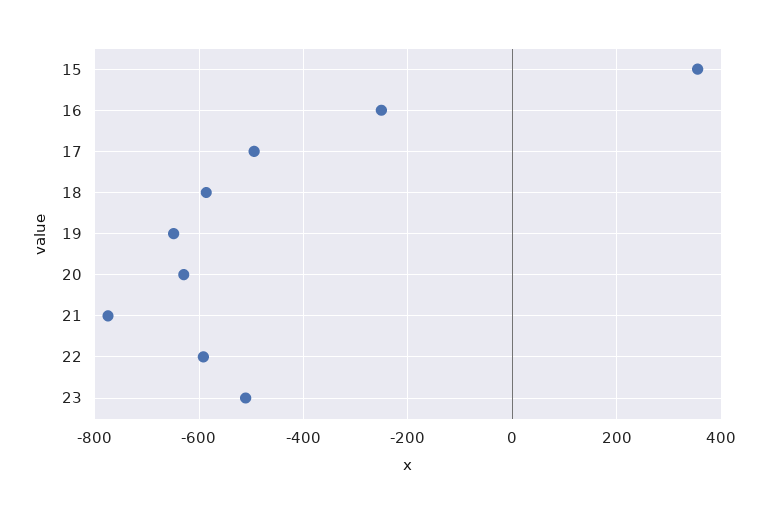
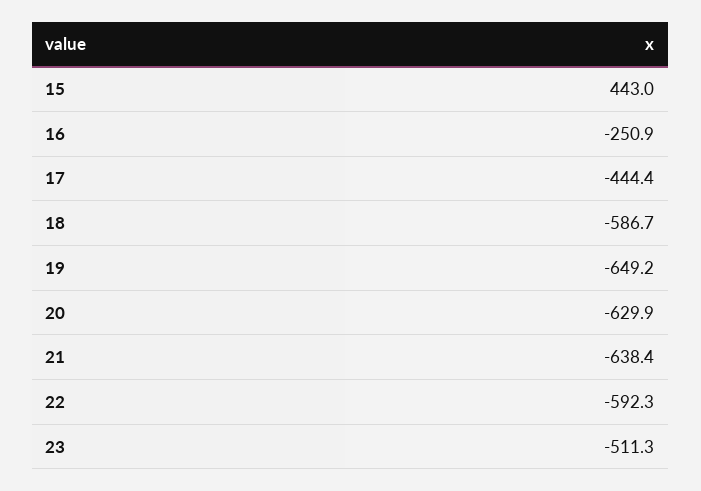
  {
-   "15": 360,
+   "15": 443,
    "16": -250.9,
-   "17": -500,
+   "17": -444.4,
    "18": -586.7,
    "19": -649.2,
    "20": -629.9,
-   "21": -780,
+   "21": -638.4,
    "22": -592.3,
    "23": -511.3
  }

